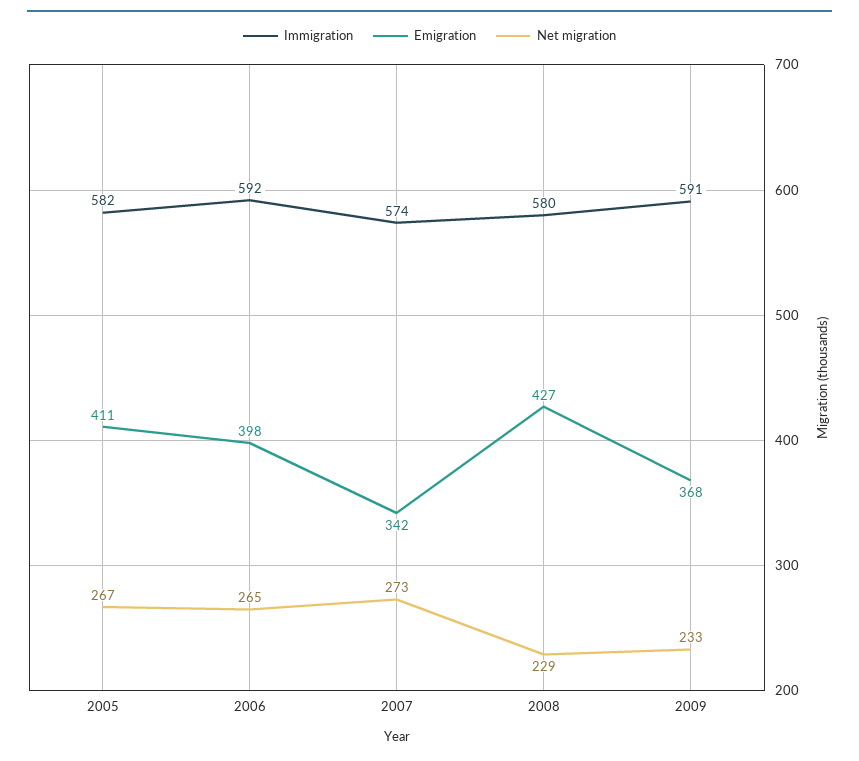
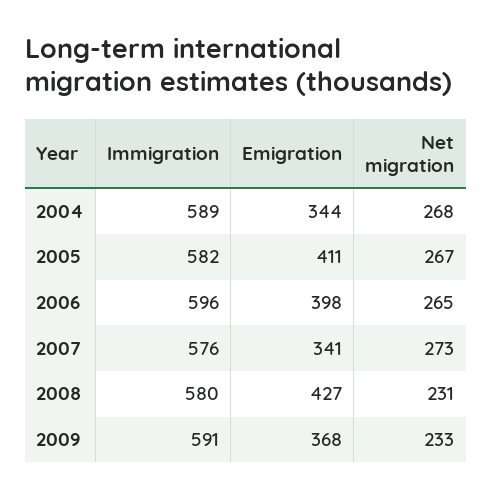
  {
    "Immigration": {
      "2005": 582,
-     "2006": 592,
+     "2006": 596,
-     "2007": 574,
+     "2007": 576,
      "2008": 580,
-     "2009": 591
+     "2009": 591,
+     "2004": 589
    },
    "Emigration": {
      "2005": 411,
      "2006": 398,
-     "2007": 342,
+     "2007": 341,
      "2008": 427,
-     "2009": 368
+     "2009": 368,
+     "2004": 344
    },
    "Net migration": {
      "2005": 267,
      "2006": 265,
      "2007": 273,
-     "2008": 229,
+     "2008": 231,
-     "2009": 233
+     "2009": 233,
+     "2004": 268
    }
  }

